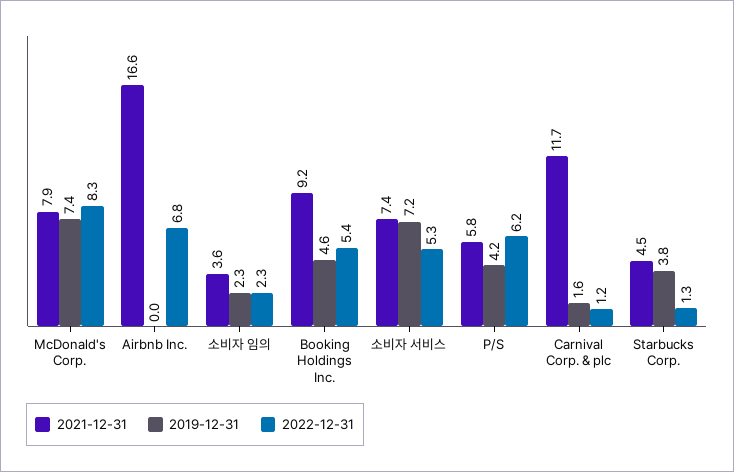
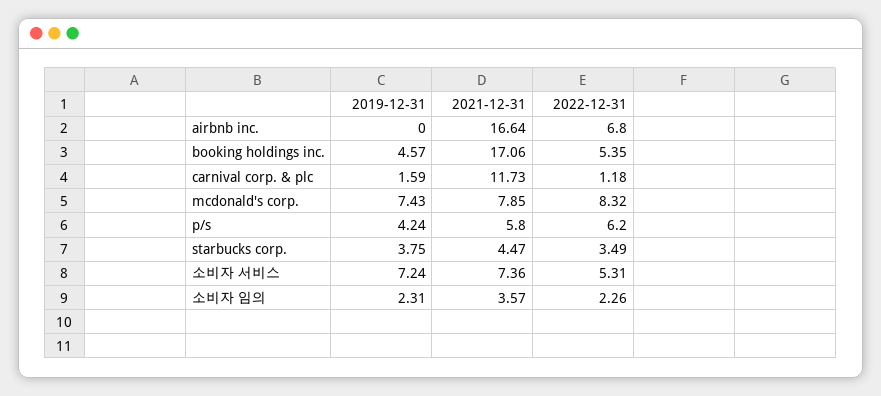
  {
    "2021-12-31": {
      "McDonald's Corp.": 7.85,
      "Airbnb Inc.": 16.64,
      "소비자 임의": 3.57,
-     "Booking Holdings Inc.": 9.2,
+     "Booking Holdings Inc.": 17.06,
      "소비자 서비스": 7.36,
      "P/S": 5.8,
      "Carnival Corp. & plc": 11.73,
      "Starbucks Corp.": 4.47
    },
    "2019-12-31": {
      "McDonald's Corp.": 7.43,
      "Airbnb Inc.": 0,
      "소비자 임의": 2.31,
      "Booking Holdings Inc.": 4.57,
      "소비자 서비스": 7.24,
      "P/S": 4.24,
      "Carnival Corp. & plc": 1.59,
      "Starbucks Corp.": 3.75
    },
    "2022-12-31": {
      "McDonald's Corp.": 8.32,
      "Airbnb Inc.": 6.8,
      "소비자 임의": 2.26,
      "Booking Holdings Inc.": 5.35,
      "소비자 서비스": 5.31,
      "P/S": 6.2,
      "Carnival Corp. & plc": 1.18,
-     "Starbucks Corp.": 1.3
+     "Starbucks Corp.": 3.49
    }
  }

